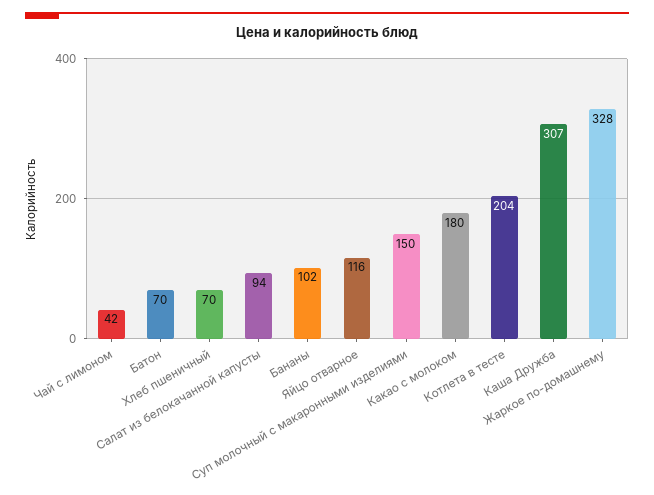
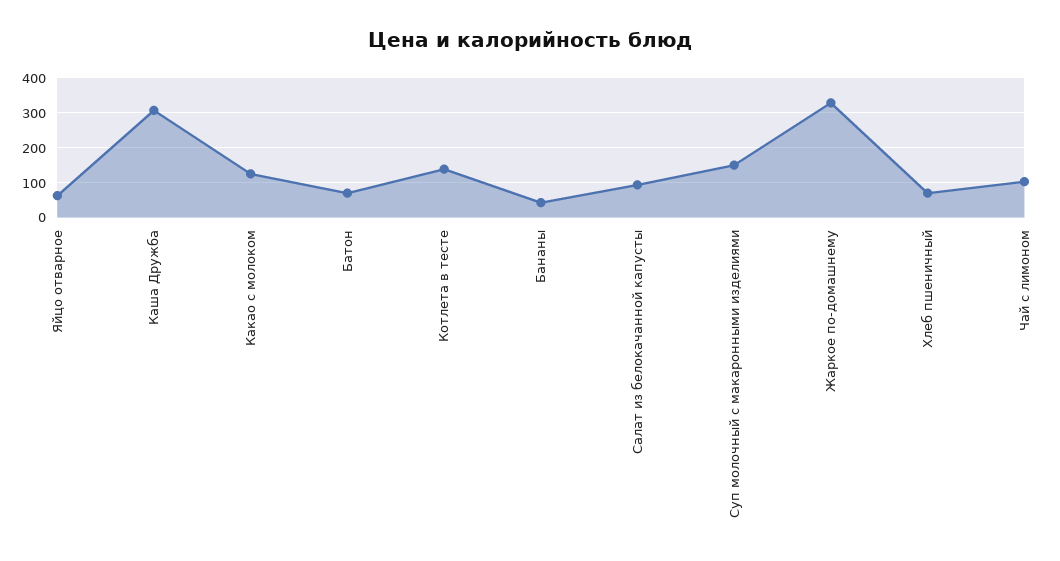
  {
-   "Чай с лимоном": 42,
+   "Чай с лимоном": 100,
    "Батон": 70,
    "Хлеб пшеничный": 70,
    "Салат из белокачанной капусты": 94,
-   "Бананы": 102,
+   "Бананы": 40,
-   "Яйцо отварное": 116,
+   "Яйцо отварное": 60,
    "Суп молочный с макаронными изделиями": 150,
-   "Какао c молоком": 180,
+   "Какао c молоком": 120,
-   "Котлета в тесте": 204,
+   "Котлета в тесте": 140,
    "Каша Дружба": 307,
    "Жаркое по-домашнему": 328
  }

